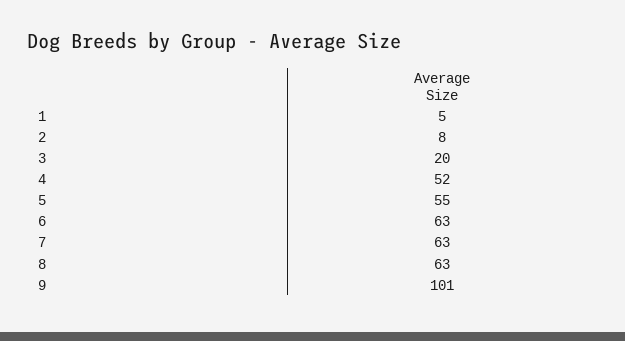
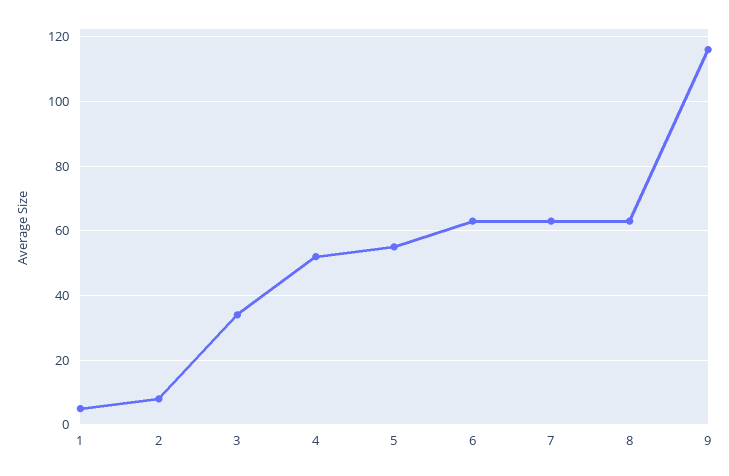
  {
    "1": 5,
    "2": 8,
-   "3": 20,
+   "3": 35,
    "4": 52,
    "5": 55,
    "6": 63,
    "7": 63,
    "8": 63,
-   "9": 101
+   "9": 115
  }

